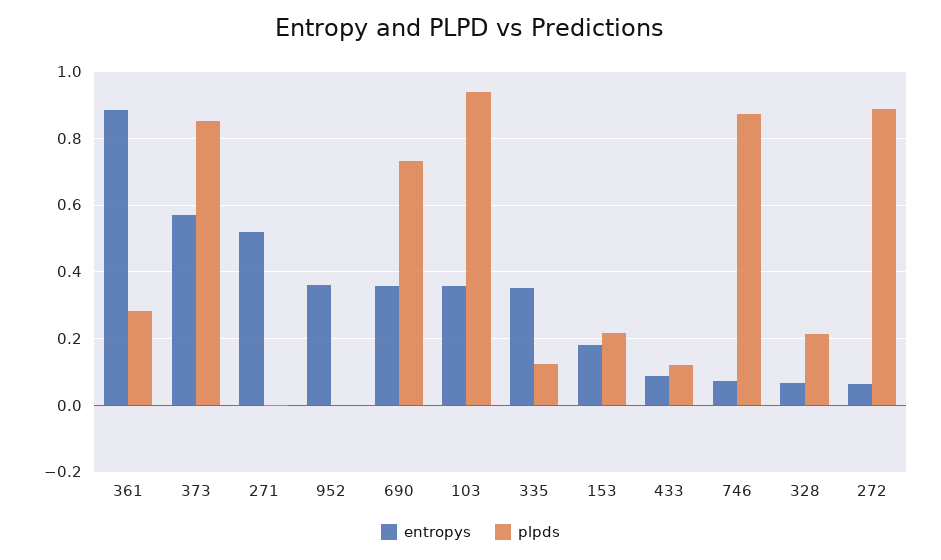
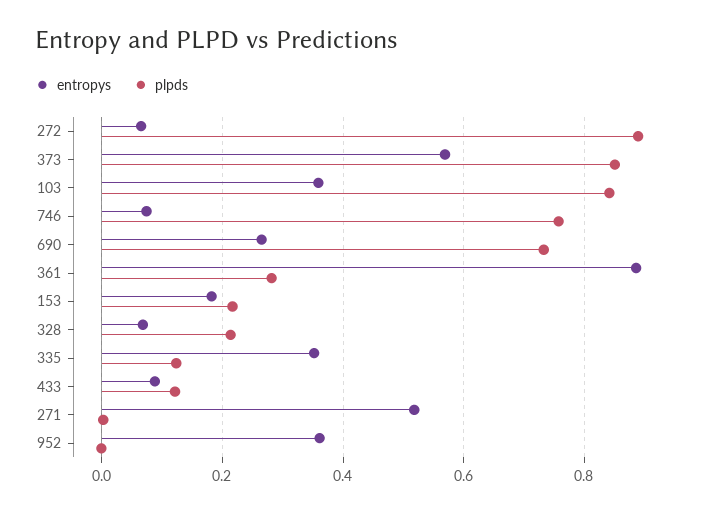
  {
    "entropys": {
      "361": 0.88,
      "373": 0.56,
      "271": 0.52,
      "952": 0.36,
-     "690": 0.36,
+     "690": 0.26,
      "103": 0.36,
      "335": 0.36,
      "153": 0.18,
      "433": 0.08,
      "746": 0.08,
      "328": 0.06,
      "272": 0.06
    },
    "plpds": {
      "361": 0.28,
      "373": 0.86,
      "271": 0,
      "952": 0,
      "690": 0.74,
-     "103": 0.94,
+     "103": 0.84,
      "335": 0.12,
      "153": 0.22,
      "433": 0.12,
-     "746": 0.88,
+     "746": 0.76,
      "328": 0.22,
      "272": 0.88
    }
  }

